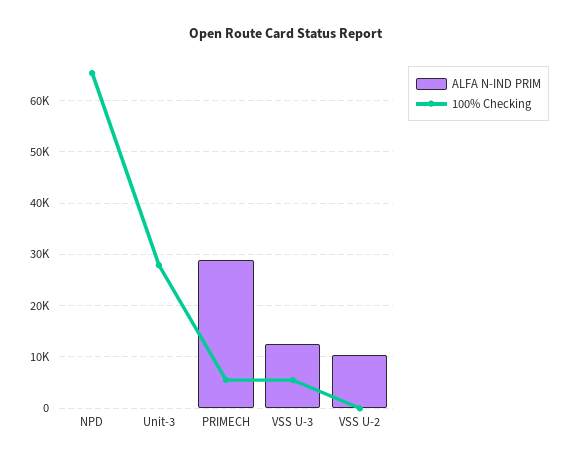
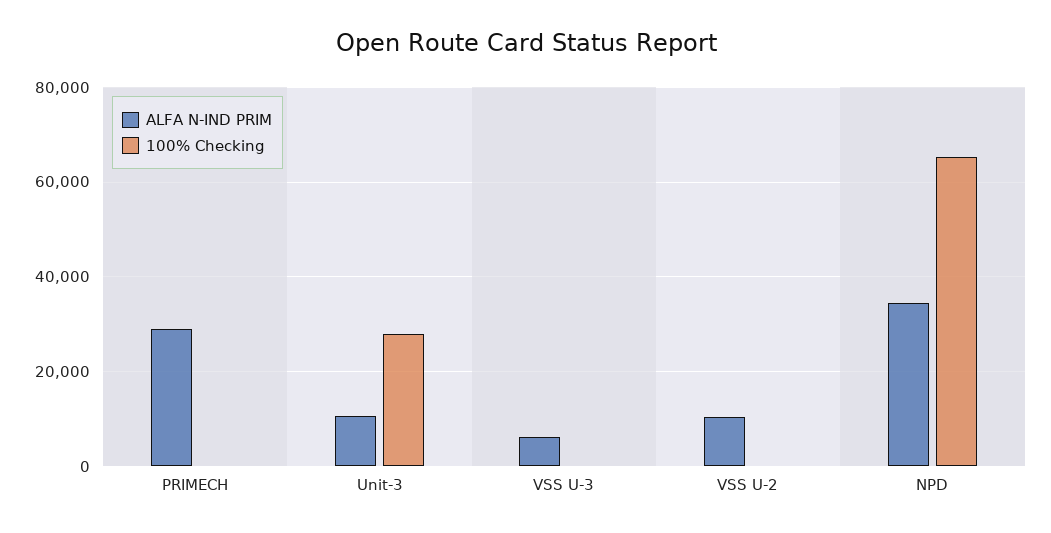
  {
    "ALFA N-IND PRIM": {
-     "NPD": 0,
+     "NPD": 34000,
-     "Unit-3": 0,
+     "Unit-3": 10000,
      "PRIMECH": 28000,
-     "VSS U-3": 12000,
+     "VSS U-3": 6000,
      "VSS U-2": 10000
    },
    "100% Checking": {
      "NPD": 66000,
      "Unit-3": 28000,
-     "PRIMECH": 6000,
+     "PRIMECH": 0,
-     "VSS U-3": 6000,
+     "VSS U-3": 0,
      "VSS U-2": 0
    }
  }

